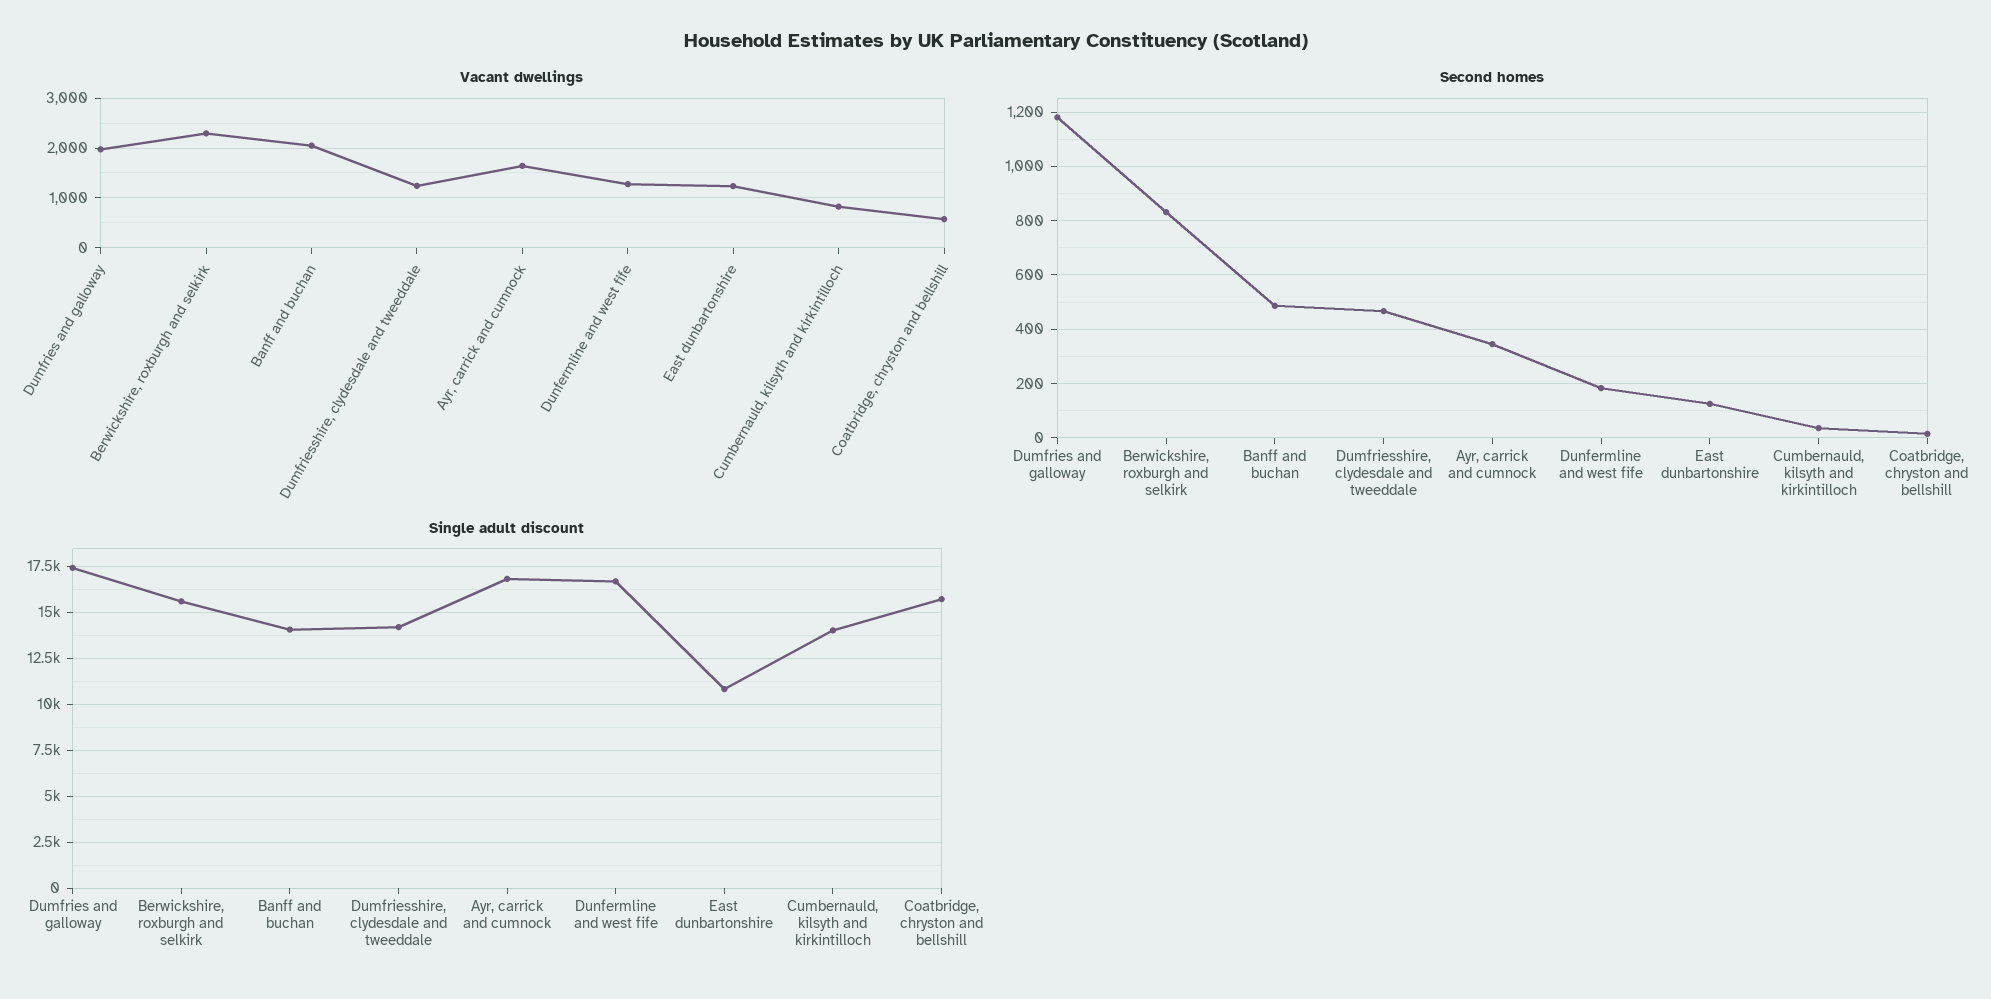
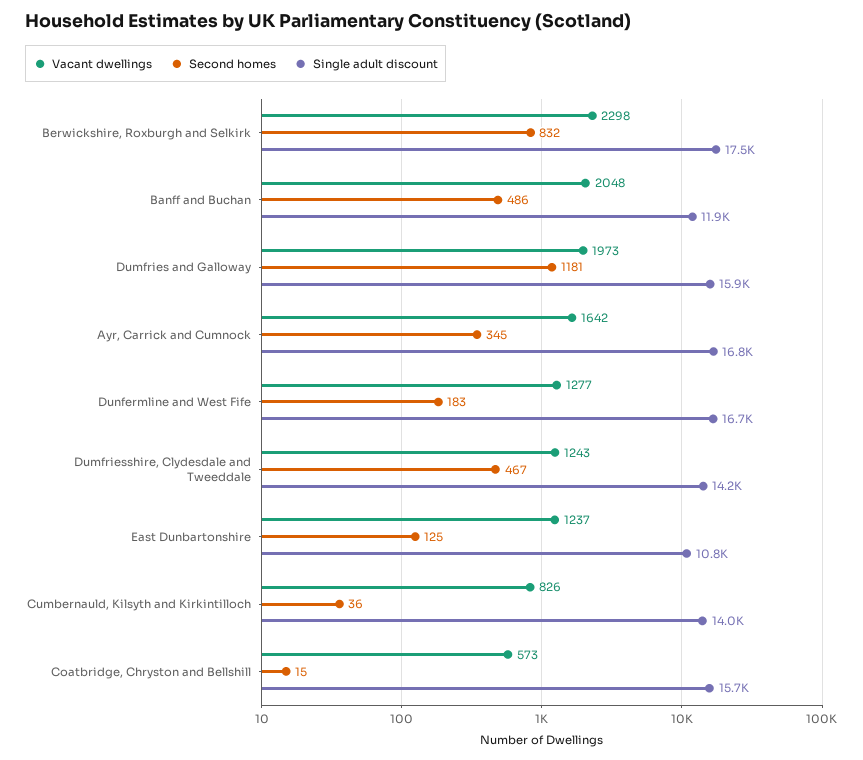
  {
    "Vacant dwellings": {
      "Dumfries and galloway": 1973,
      "Berwickshire, roxburgh and selkirk": 2298,
      "Banff and buchan": 2048,
      "Dumfriesshire, clydesdale and tweeddale": 1243,
      "Ayr, carrick and cumnock": 1642,
      "Dunfermline and west fife": 1277,
      "East dunbartonshire": 1237,
      "Cumbernauld, kilsyth and kirkintilloch": 826,
      "Coatbridge, chryston and bellshill": 573
    },
    "Second homes": {
      "Dumfries and galloway": 1181,
      "Berwickshire, roxburgh and selkirk": 832,
      "Banff and buchan": 486,
      "Dumfriesshire, clydesdale and tweeddale": 467,
      "Ayr, carrick and cumnock": 345,
      "Dunfermline and west fife": 183,
      "East dunbartonshire": 125,
      "Cumbernauld, kilsyth and kirkintilloch": 36,
      "Coatbridge, chryston and bellshill": 15
    },
    "Single adult discount": {
-     "Dumfries and galloway": 17500,
+     "Dumfries and galloway": 15900,
-     "Berwickshire, roxburgh and selkirk": 15500,
+     "Berwickshire, roxburgh and selkirk": 17500,
-     "Banff and buchan": 14000,
+     "Banff and buchan": 11900,
      "Dumfriesshire, clydesdale and tweeddale": 14200,
      "Ayr, carrick and cumnock": 16800,
      "Dunfermline and west fife": 16700,
      "East dunbartonshire": 10800,
      "Cumbernauld, kilsyth and kirkintilloch": 14000,
      "Coatbridge, chryston and bellshill": 15700
    }
  }

